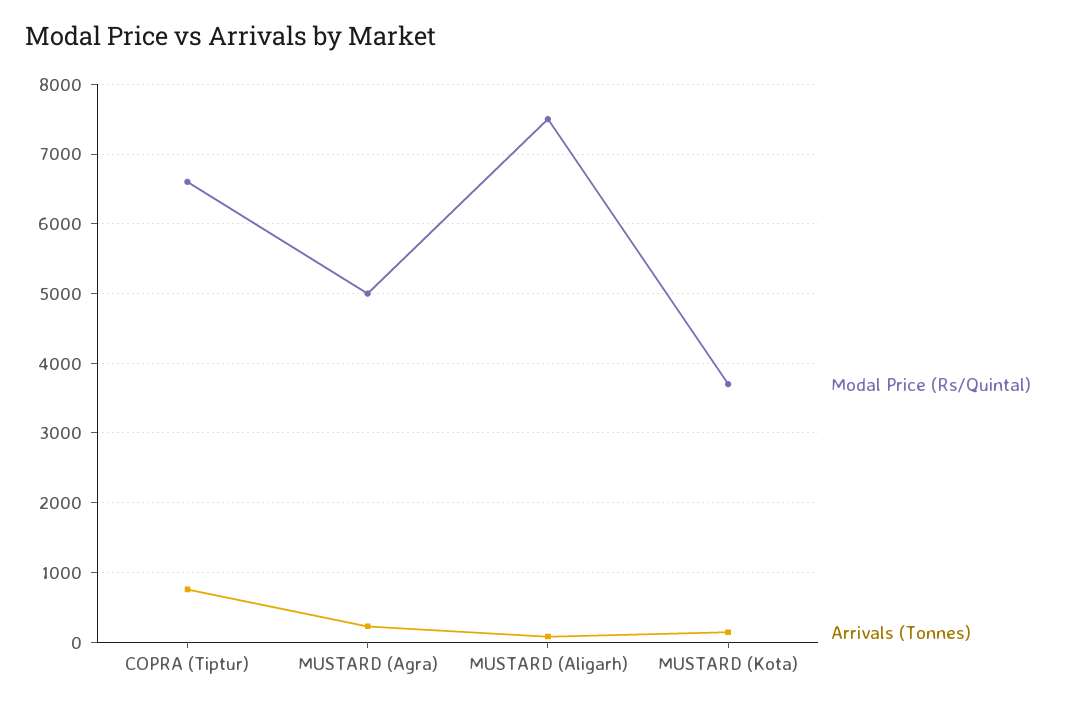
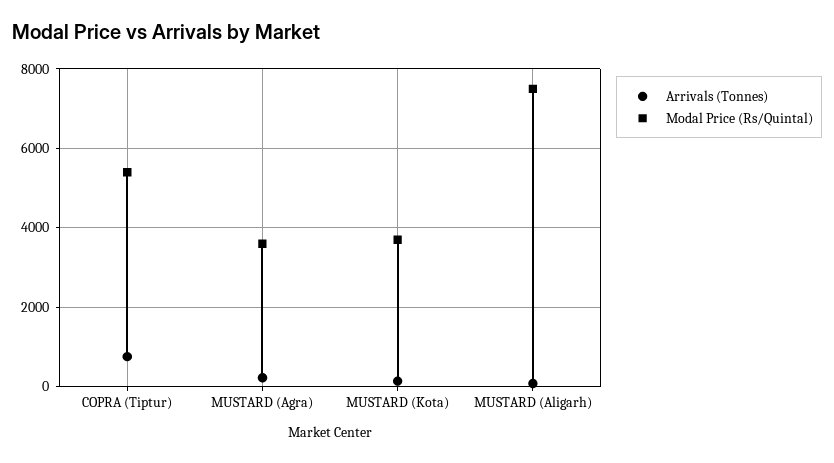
  {
    "Modal Price (Rs/Quintal)": {
-     "COPRA (Tiptur)": 6600,
+     "COPRA (Tiptur)": 5400,
-     "MUSTARD (Agra)": 5000,
+     "MUSTARD (Agra)": 3600,
      "MUSTARD (Aligarh)": 7500,
      "MUSTARD (Kota)": 3700
    },
    "Arrivals (Tonnes)": {
      "COPRA (Tiptur)": 800,
      "MUSTARD (Agra)": 200,
      "MUSTARD (Aligarh)": 100,
      "MUSTARD (Kota)": 100
    }
  }

